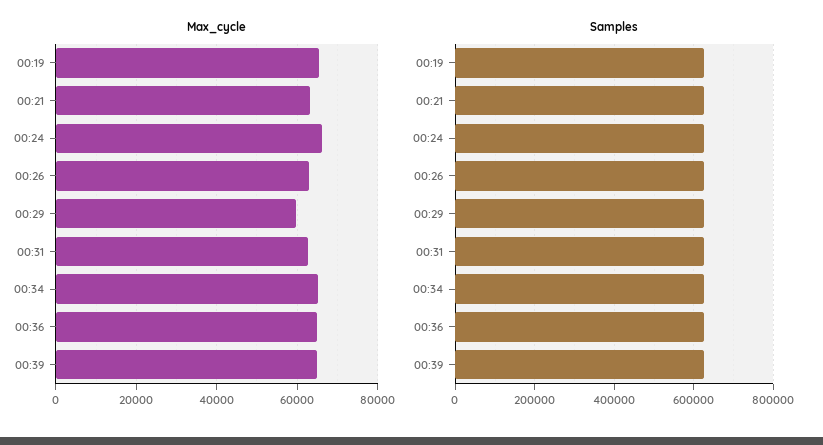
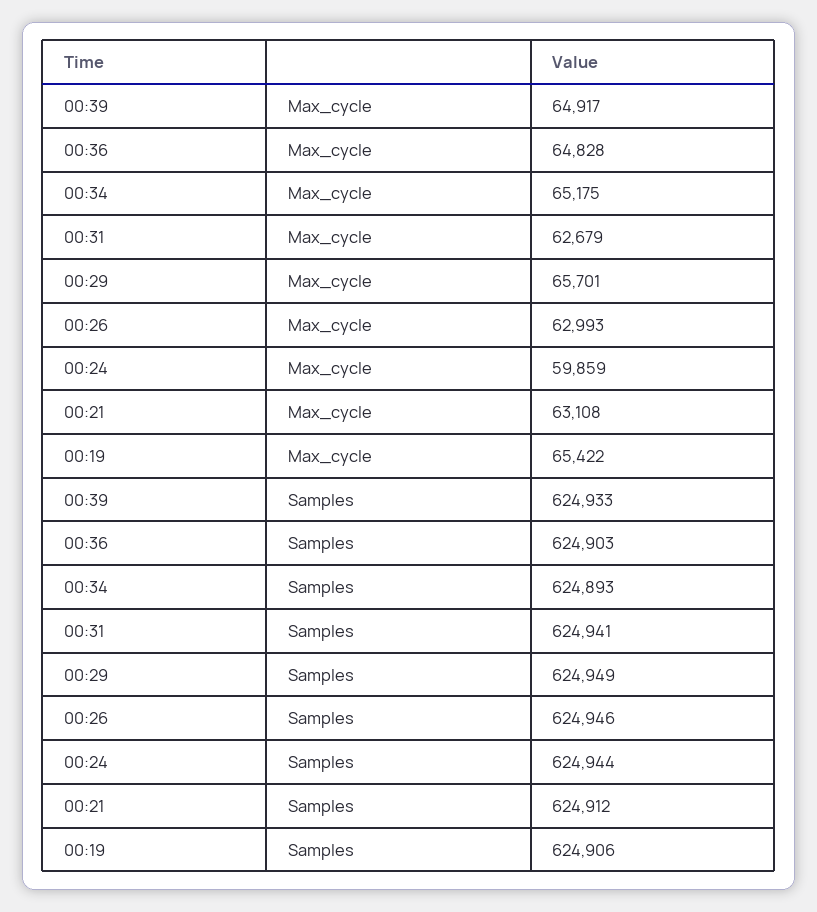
  {
    "Max_cycle": {
      "00:19": 65422,
      "00:21": 63108,
-     "00:24": 66000,
+     "00:24": 59859,
      "00:26": 62993,
-     "00:29": 60000,
+     "00:29": 65701,
      "00:31": 62679,
      "00:34": 65175,
      "00:36": 64828,
      "00:39": 64917
    },
    "Samples": {
      "00:19": 624906,
      "00:21": 624912,
      "00:24": 624944,
      "00:26": 624946,
      "00:29": 624949,
      "00:31": 624941,
      "00:34": 624893,
      "00:36": 624903,
      "00:39": 624933
    }
  }

